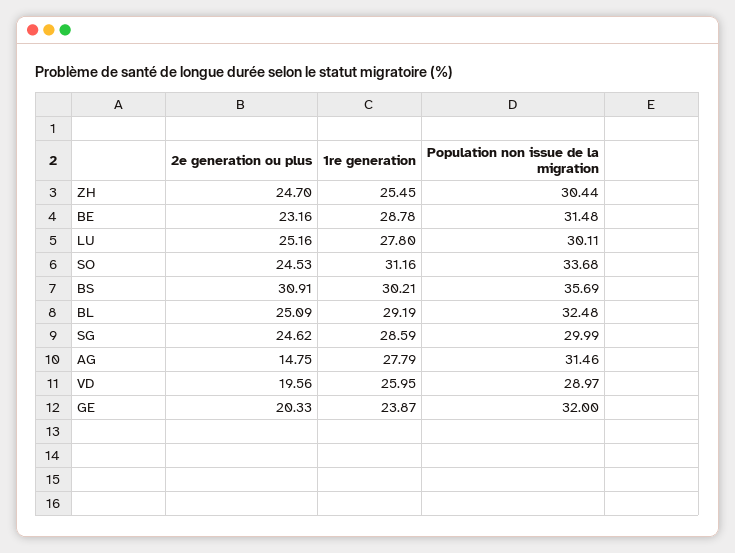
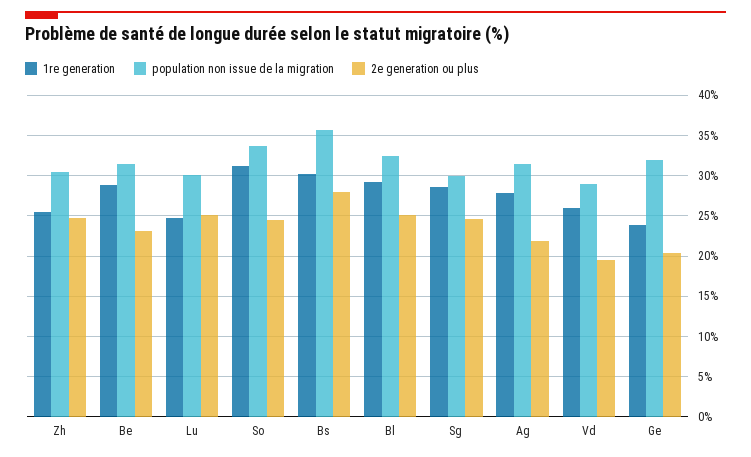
  {
    "2e generation ou plus": {
      "ZH": 24.7,
      "BE": 23.16,
      "LU": 25.16,
      "SO": 24.53,
-     "BS": 30.91,
+     "BS": 28,
      "BL": 25.09,
      "SG": 24.62,
-     "AG": 14.75,
+     "AG": 22,
      "VD": 19.56,
      "GE": 20.33
    },
    "1re generation": {
      "ZH": 25.45,
      "BE": 28.78,
-     "LU": 27.8,
+     "LU": 25,
      "SO": 31.16,
      "BS": 30.21,
      "BL": 29.19,
      "SG": 28.59,
      "AG": 27.79,
      "VD": 25.95,
      "GE": 23.87
    },
    "Population non issue de la migration": {
      "ZH": 30.44,
      "BE": 31.48,
      "LU": 30.11,
      "SO": 33.68,
      "BS": 35.69,
      "BL": 32.48,
      "SG": 29.99,
      "AG": 31.46,
      "VD": 28.97,
      "GE": 32
    }
  }

